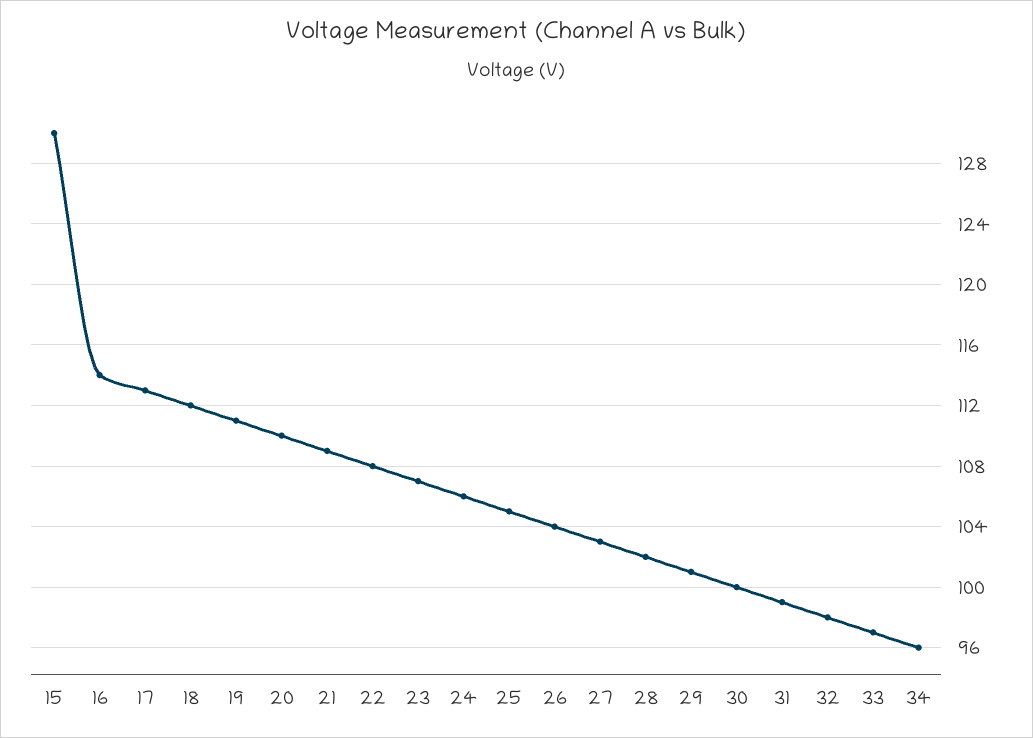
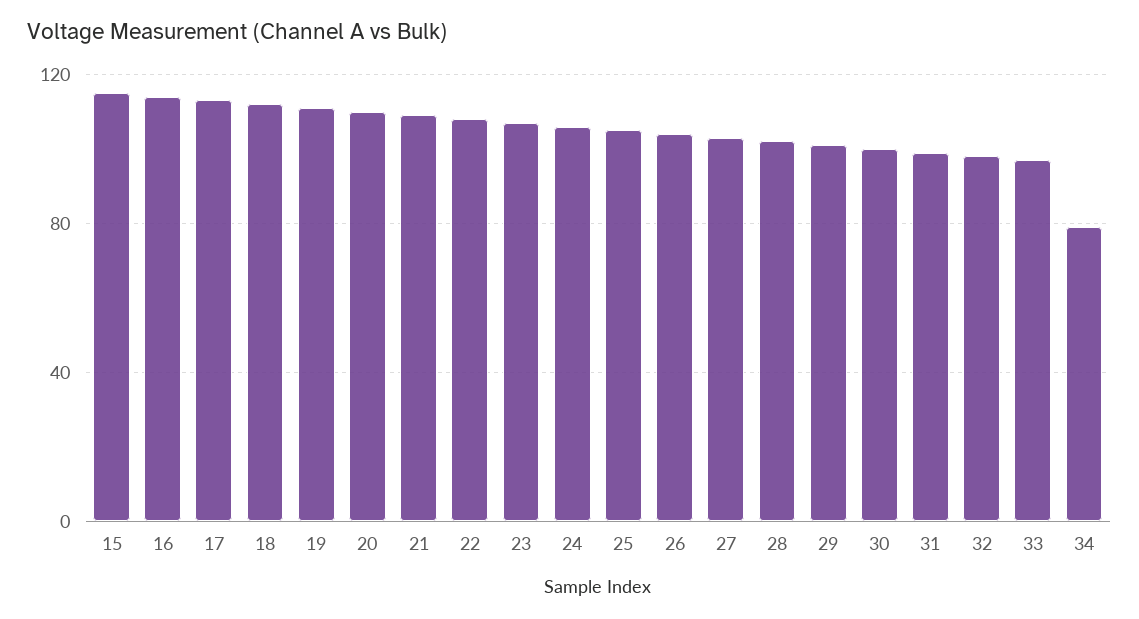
  {
-   "15": 130,
+   "15": 115,
    "16": 114,
    "17": 113,
    "18": 112,
    "19": 111,
    "20": 110,
    "21": 109,
    "22": 108,
    "23": 107,
    "24": 106,
    "25": 105,
    "26": 104,
    "27": 103,
    "28": 102,
    "29": 101,
    "30": 100,
    "31": 99,
    "32": 98,
    "33": 97,
-   "34": 96
+   "34": 80
  }

